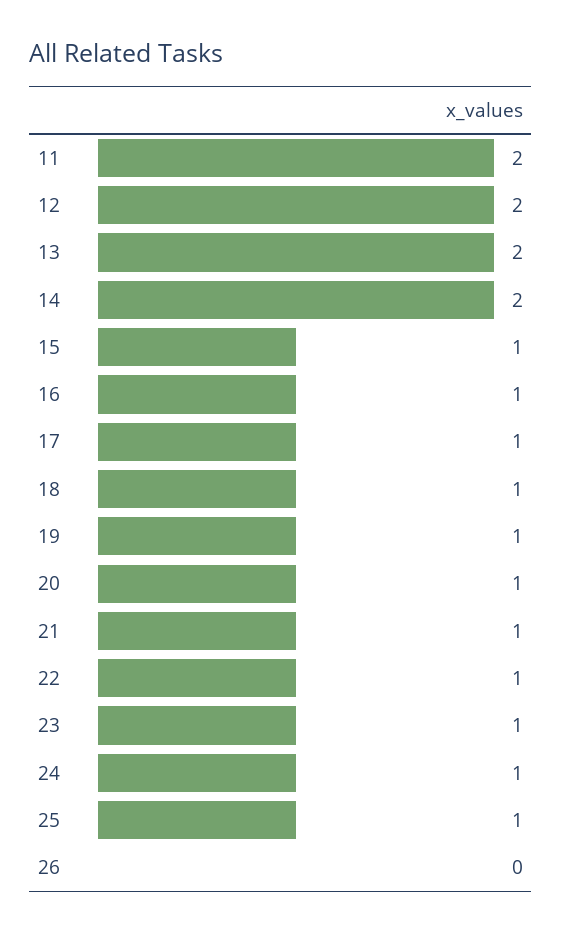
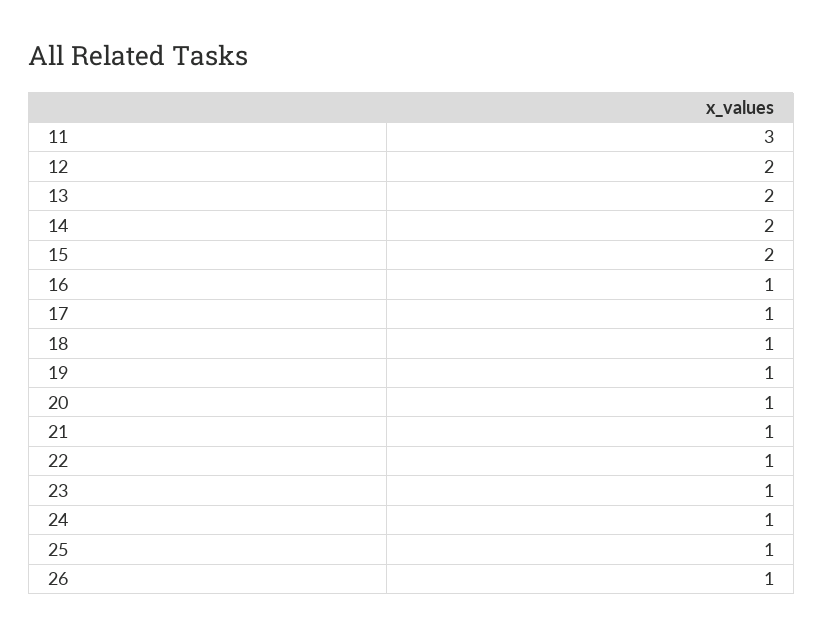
  {
-   "11": 2,
+   "11": 3,
    "12": 2,
    "13": 2,
    "14": 2,
-   "15": 1,
+   "15": 2,
    "16": 1,
    "17": 1,
    "18": 1,
    "19": 1,
    "20": 1,
    "21": 1,
    "22": 1,
    "23": 1,
    "24": 1,
    "25": 1,
-   "26": 0
+   "26": 1
  }

